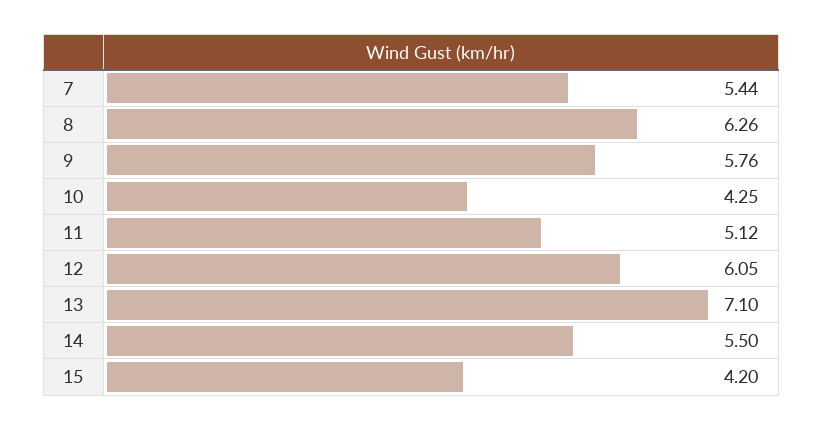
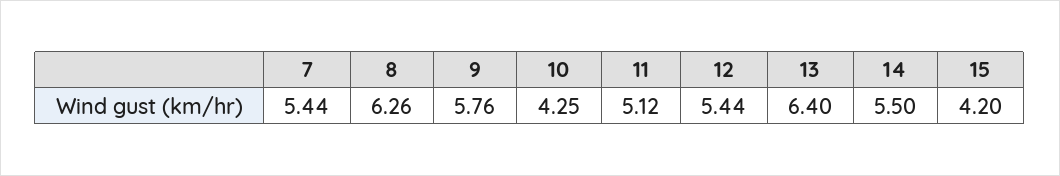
  {
    "7": 5.44,
    "8": 6.26,
    "9": 5.76,
    "10": 4.25,
    "11": 5.12,
-   "12": 6.05,
+   "12": 5.44,
-   "13": 7.1,
+   "13": 6.4,
    "14": 5.5,
    "15": 4.2
  }

